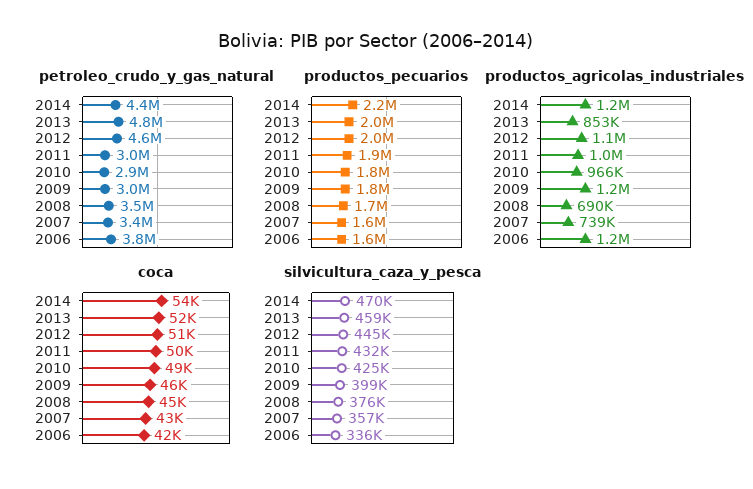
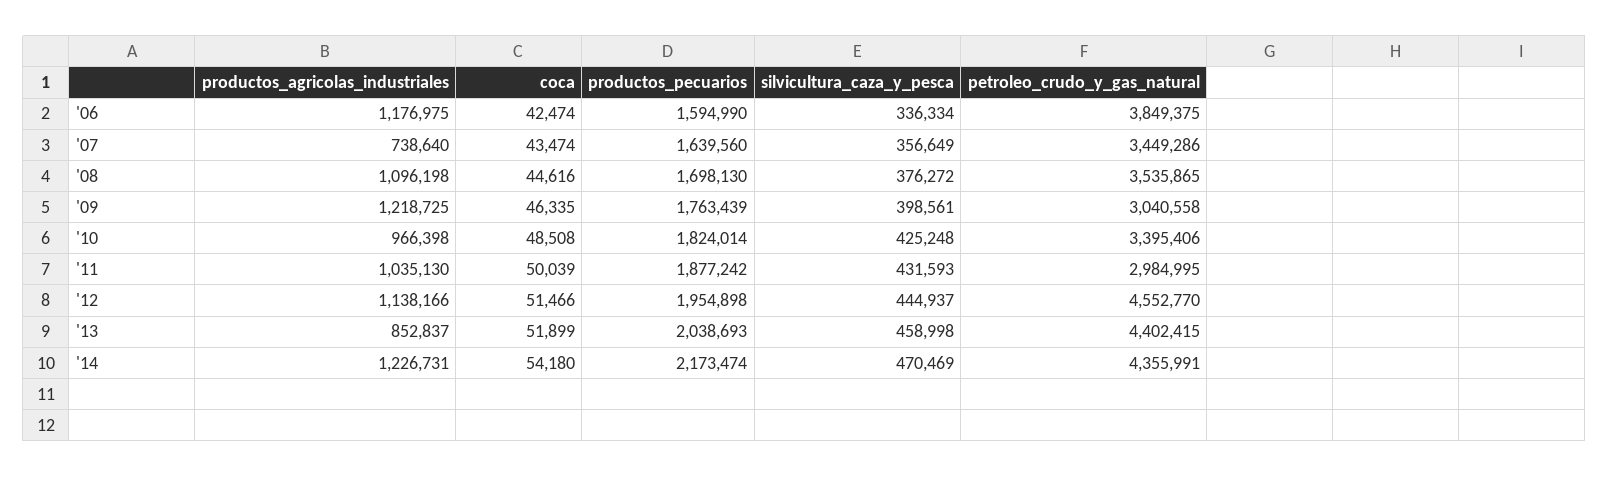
  {
    "petroleo_crudo_y_gas_natural": {
      "2014": 4355991,
-     "2013": 4800000,
+     "2013": 4402415,
      "2012": 4552770,
      "2011": 2984995,
-     "2010": 2900000,
+     "2010": 3395406,
      "2009": 3040558,
      "2008": 3535865,
      "2007": 3449286,
      "2006": 3849375
    },
    "productos_pecuarios": {
      "2014": 2173474,
      "2013": 2038693,
      "2012": 1954898,
      "2011": 1877242,
      "2010": 1824014,
      "2009": 1763439,
      "2008": 1698130,
      "2007": 1639560,
      "2006": 1594990
    },
    "productos_agricolas_industriales": {
      "2014": 1226731,
      "2013": 852837,
      "2012": 1138166,
      "2011": 1035130,
      "2010": 966398,
      "2009": 1218725,
-     "2008": 690000,
+     "2008": 1096198,
      "2007": 738640,
      "2006": 1176975
    },
    "coca": {
      "2014": 54180,
      "2013": 51899,
      "2012": 51466,
      "2011": 50039,
      "2010": 48508,
      "2009": 46335,
      "2008": 44616,
      "2007": 43474,
      "2006": 42474
    },
    "silvicultura_caza_y_pesca": {
      "2014": 470469,
      "2013": 458998,
      "2012": 444937,
      "2011": 431593,
      "2010": 425248,
      "2009": 398561,
      "2008": 376272,
      "2007": 356649,
      "2006": 336334
    }
  }

